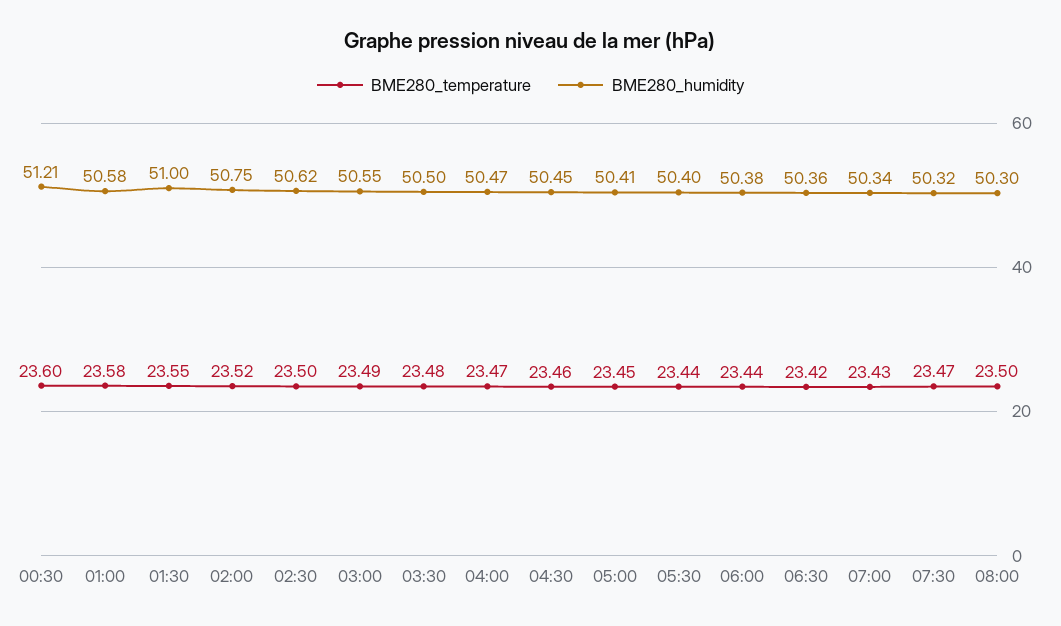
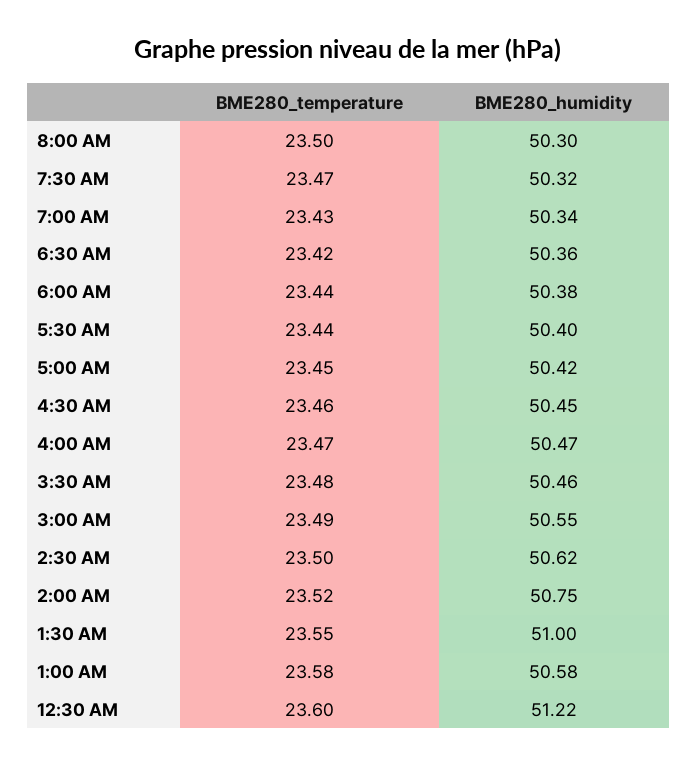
  {
    "BME280_temperature": {
      "00:30": 23.6,
      "01:00": 23.58,
      "01:30": 23.55,
      "02:00": 23.52,
      "02:30": 23.5,
      "03:00": 23.49,
      "03:30": 23.48,
      "04:00": 23.47,
      "04:30": 23.46,
      "05:00": 23.45,
      "05:30": 23.44,
      "06:00": 23.44,
      "06:30": 23.42,
      "07:00": 23.43,
      "07:30": 23.47,
      "08:00": 23.5
    },
    "BME280_humidity": {
-     "00:30": 51.21,
+     "00:30": 51.22,
      "01:00": 50.58,
      "01:30": 51,
      "02:00": 50.75,
      "02:30": 50.62,
      "03:00": 50.55,
-     "03:30": 50.5,
+     "03:30": 50.46,
      "04:00": 50.47,
      "04:30": 50.45,
-     "05:00": 50.41,
+     "05:00": 50.42,
      "05:30": 50.4,
      "06:00": 50.38,
      "06:30": 50.36,
      "07:00": 50.34,
      "07:30": 50.32,
      "08:00": 50.3
    }
  }

